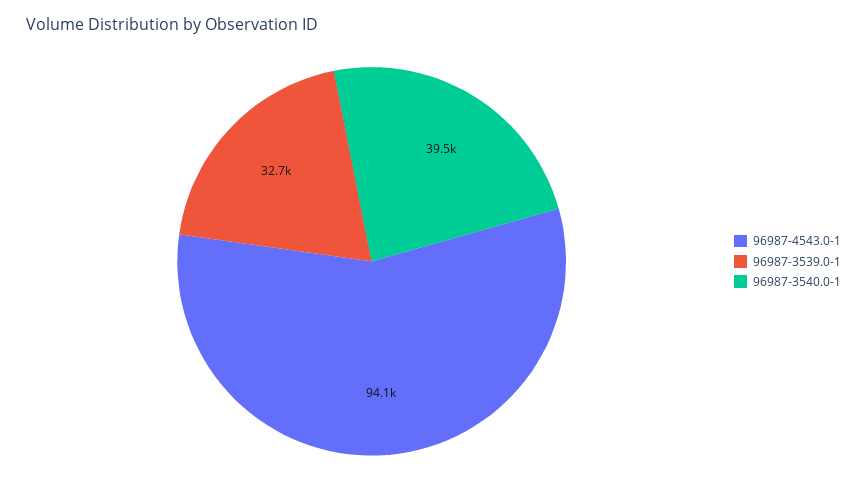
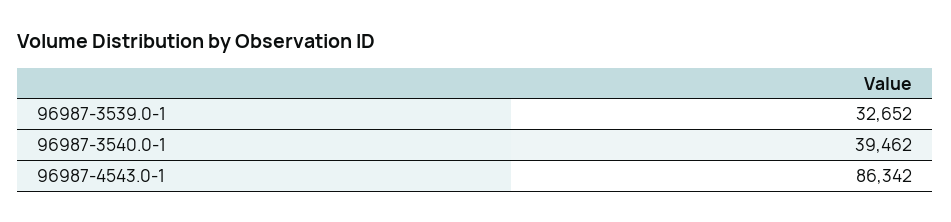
  {
-   "96987-4543.0-1": 94100,
+   "96987-4543.0-1": 86342,
    "96987-3539.0-1": 32652,
    "96987-3540.0-1": 39462
  }

